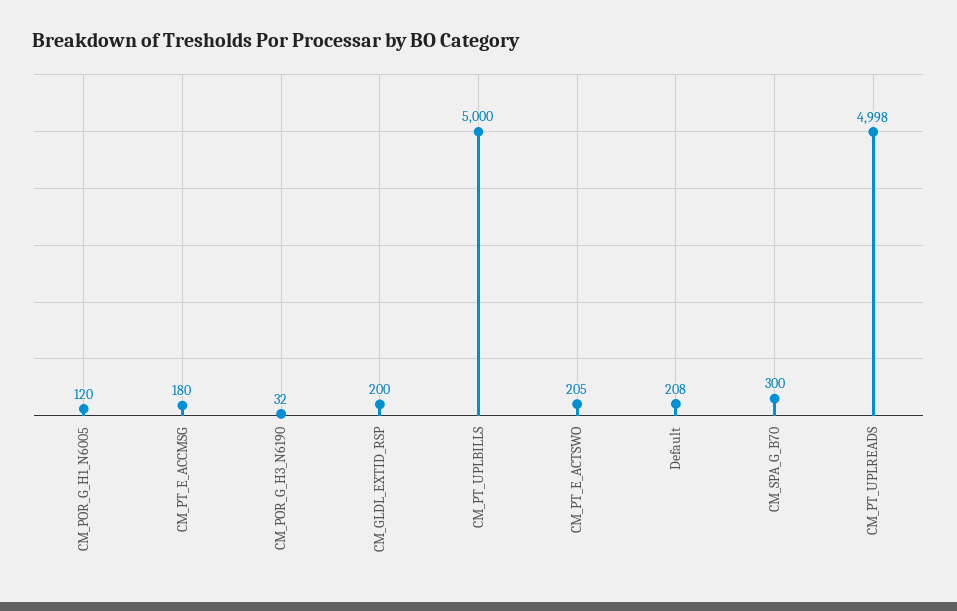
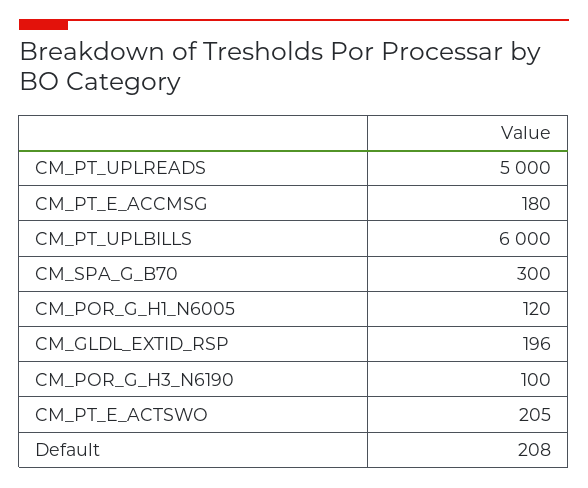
  {
    "CM_POR_G_H1_N6005": 120,
    "CM_PT_E_ACCMSG": 180,
-   "CM_POR_G_H3_N6190": 32,
+   "CM_POR_G_H3_N6190": 100,
-   "CM_GLDL_EXTID_RSP": 200,
+   "CM_GLDL_EXTID_RSP": 196,
-   "CM_PT_UPLBILLS": 5000,
+   "CM_PT_UPLBILLS": 6000,
    "CM_PT_E_ACTSWO": 205,
    "Default": 208,
    "CM_SPA_G_B70": 300,
-   "CM_PT_UPLREADS": 4998
+   "CM_PT_UPLREADS": 5000
  }

